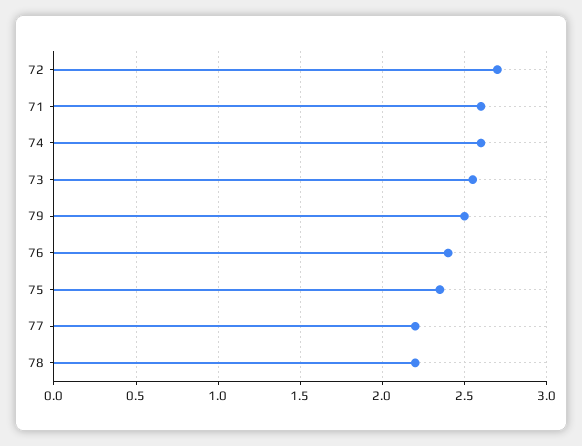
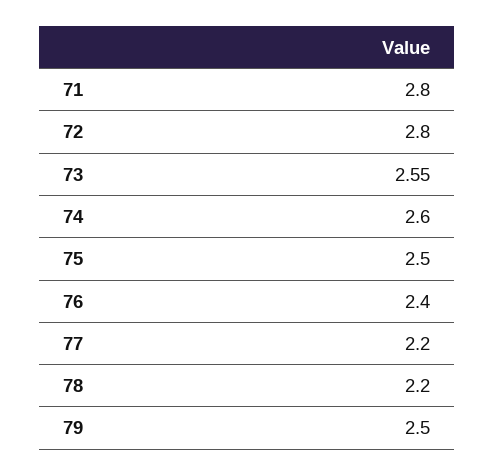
  {
-   "72": 2.7,
+   "72": 2.8,
-   "71": 2.6,
+   "71": 2.8,
    "74": 2.6,
    "73": 2.55,
    "79": 2.5,
    "76": 2.4,
-   "75": 2.35,
+   "75": 2.5,
    "77": 2.2,
    "78": 2.2
  }

